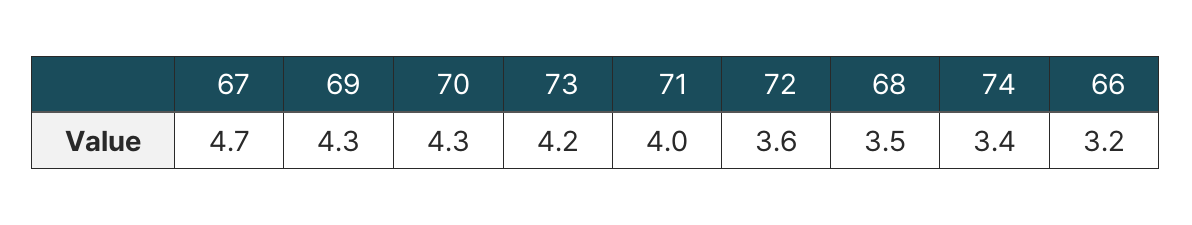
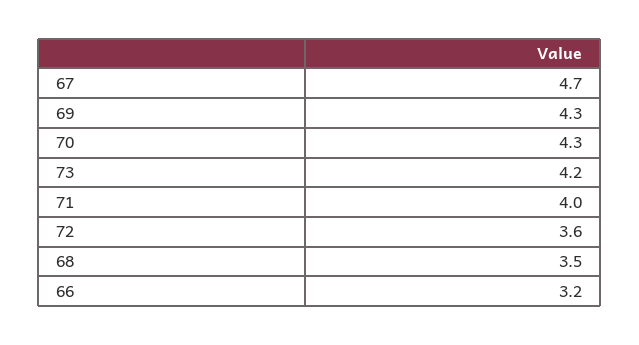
  {
    "67": 4.7,
    "69": 4.3,
    "70": 4.3,
    "73": 4.2,
    "71": 4,
    "72": 3.6,
    "68": 3.5,
-   "74": 3.4,
    "66": 3.2
  }

